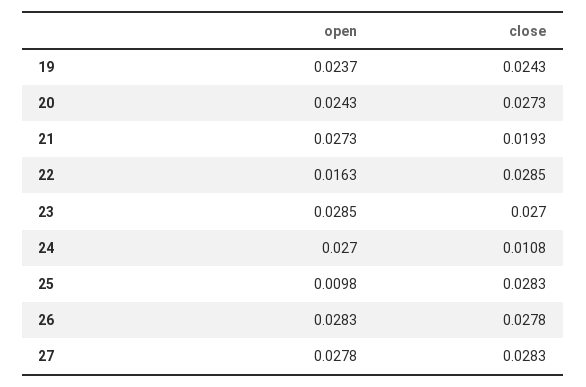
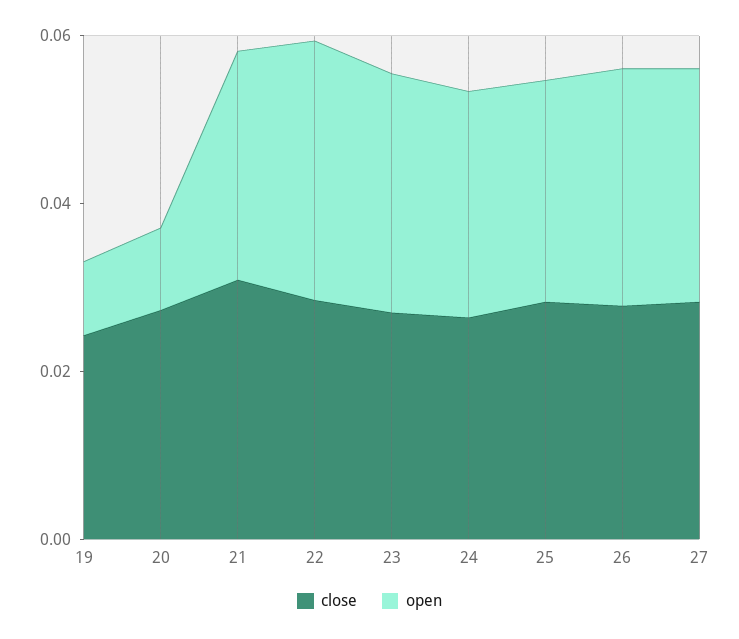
  {
    "open": {
-     "19": 0.0237,
+     "19": 0.01,
-     "20": 0.0243,
+     "20": 0.01,
      "21": 0.0273,
-     "22": 0.0163,
+     "22": 0.03,
      "23": 0.0285,
      "24": 0.027,
-     "25": 0.0098,
+     "25": 0.025,
      "26": 0.0283,
      "27": 0.0278
    },
    "close": {
      "19": 0.0243,
      "20": 0.0273,
-     "21": 0.0193,
+     "21": 0.03,
      "22": 0.0285,
      "23": 0.027,
-     "24": 0.0108,
+     "24": 0.025,
      "25": 0.0283,
      "26": 0.0278,
      "27": 0.0283
    }
  }

